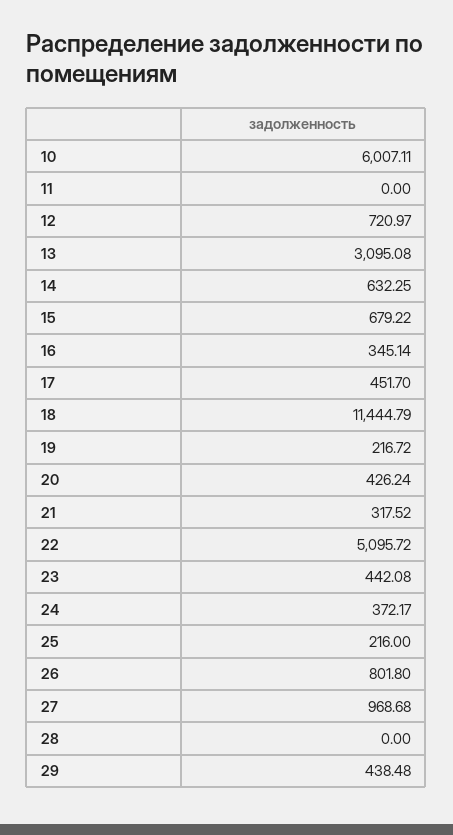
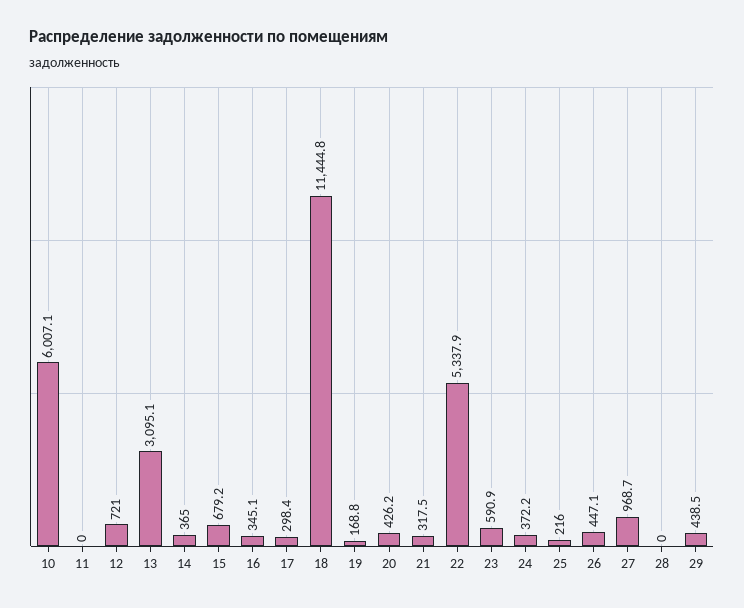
  {
    "10": 6007.11,
    "11": 0,
    "12": 720.97,
    "13": 3095.08,
-   "14": 632.25,
+   "14": 365,
    "15": 679.22,
    "16": 345.14,
-   "17": 451.7,
+   "17": 298.4,
    "18": 11444.79,
-   "19": 216.72,
+   "19": 168.8,
    "20": 426.24,
    "21": 317.52,
-   "22": 5095.72,
+   "22": 5337.9,
-   "23": 442.08,
+   "23": 590.9,
    "24": 372.17,
    "25": 216,
-   "26": 801.8,
+   "26": 447.1,
    "27": 968.68,
    "28": 0,
    "29": 438.48
  }

